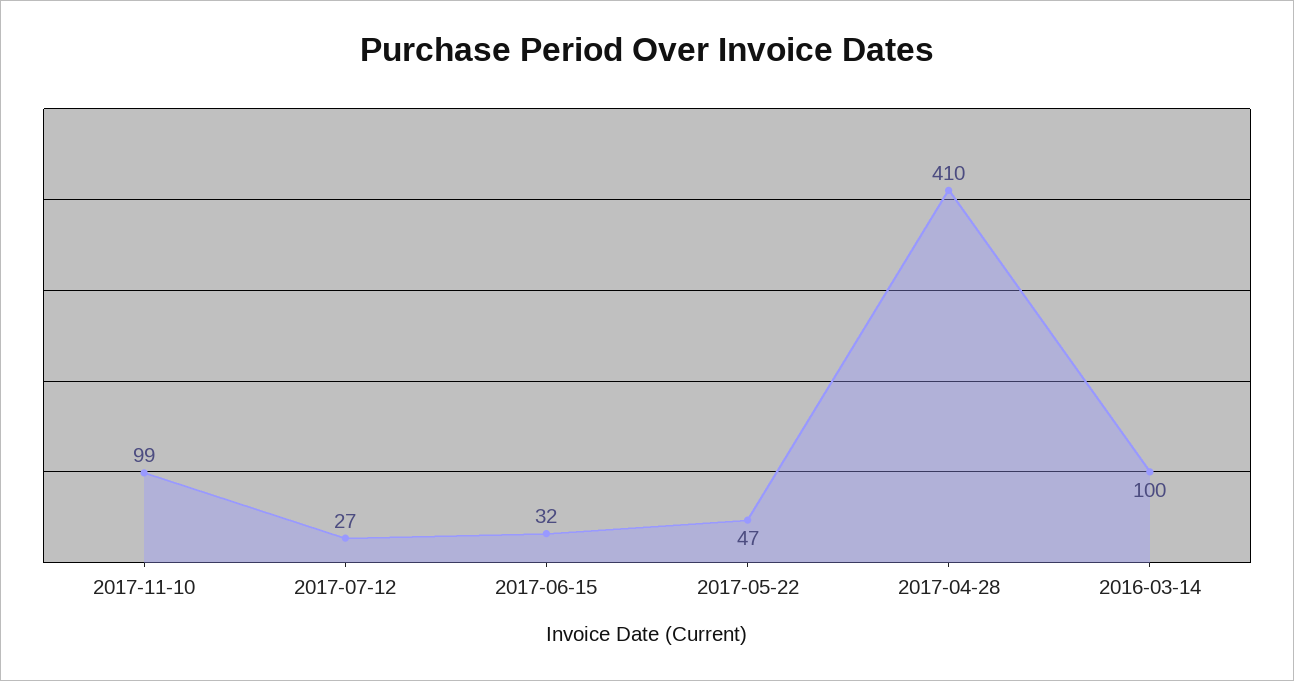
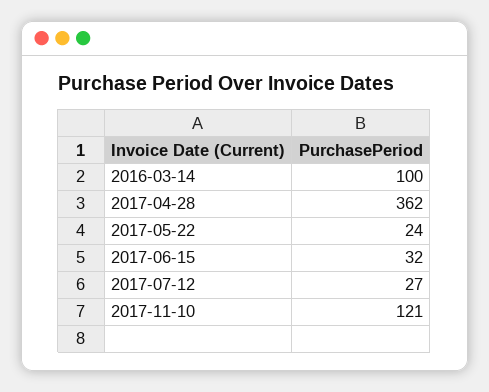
  {
-   "2017-11-10": 99,
+   "2017-11-10": 121,
    "2017-07-12": 27,
    "2017-06-15": 32,
-   "2017-05-22": 47,
+   "2017-05-22": 24,
-   "2017-04-28": 410,
+   "2017-04-28": 362,
    "2016-03-14": 100
  }

